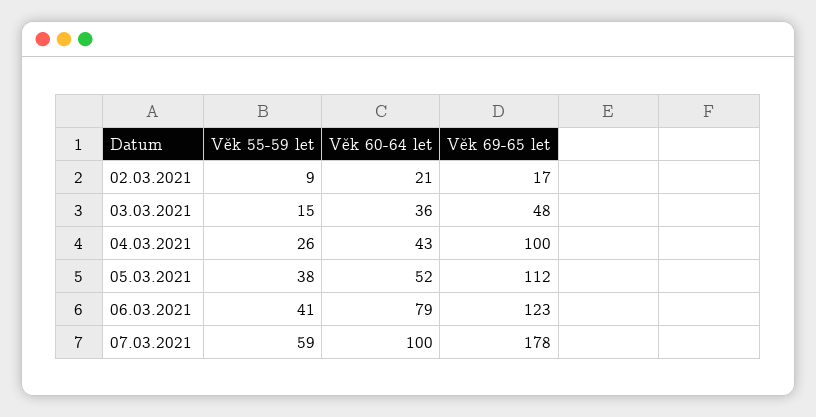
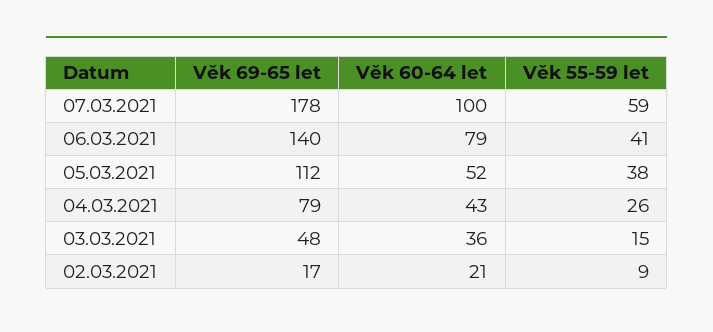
  {
    "Věk 55-59 let": {
      "02.03.2021": 9,
      "03.03.2021": 15,
      "04.03.2021": 26,
      "05.03.2021": 38,
      "06.03.2021": 41,
      "07.03.2021": 59
    },
    "Věk 60-64 let": {
      "02.03.2021": 21,
      "03.03.2021": 36,
      "04.03.2021": 43,
      "05.03.2021": 52,
      "06.03.2021": 79,
      "07.03.2021": 100
    },
    "Věk 69-65 let": {
      "02.03.2021": 17,
      "03.03.2021": 48,
-     "04.03.2021": 100,
+     "04.03.2021": 79,
      "05.03.2021": 112,
-     "06.03.2021": 123,
+     "06.03.2021": 140,
      "07.03.2021": 178
    }
  }

